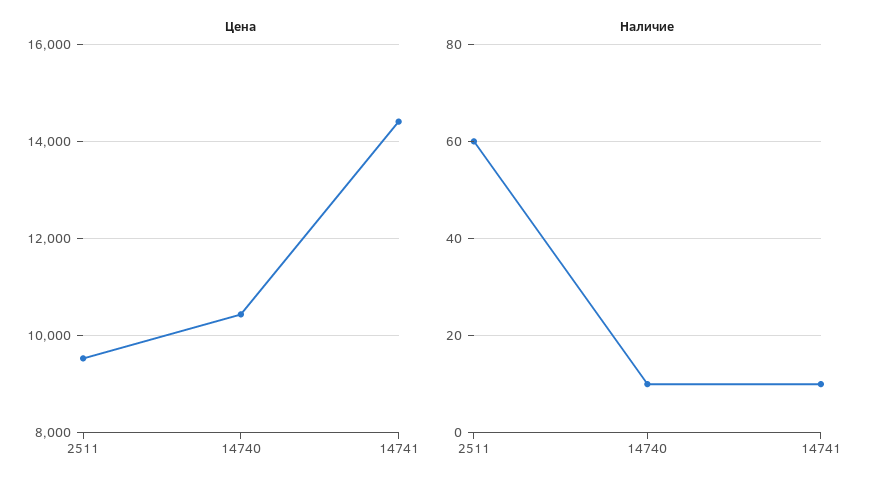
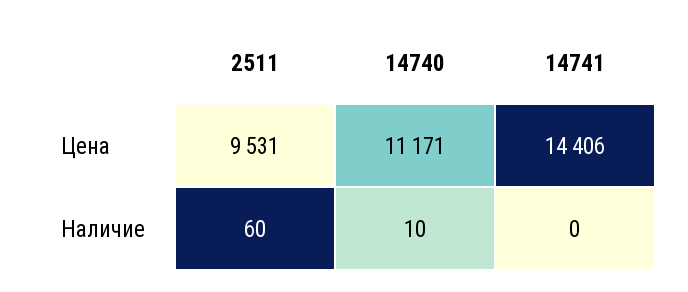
  {
    "Цена": {
      "2511": 9531,
-     "14740": 10400,
+     "14740": 11171,
      "14741": 14406
    },
    "Наличие": {
      "2511": 60,
      "14740": 10,
-     "14741": 10
+     "14741": 0
    }
  }

